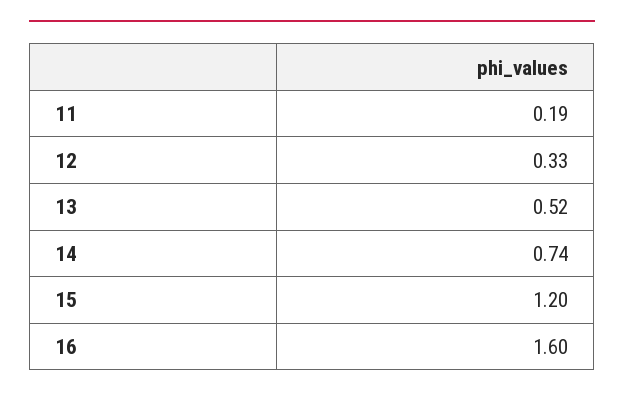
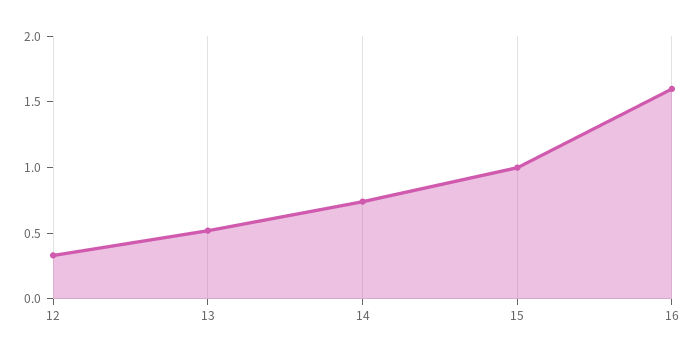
  {
-   "11": 0.19,
    "12": 0.33,
    "13": 0.52,
    "14": 0.74,
-   "15": 1.2,
+   "15": 1,
    "16": 1.6
  }

